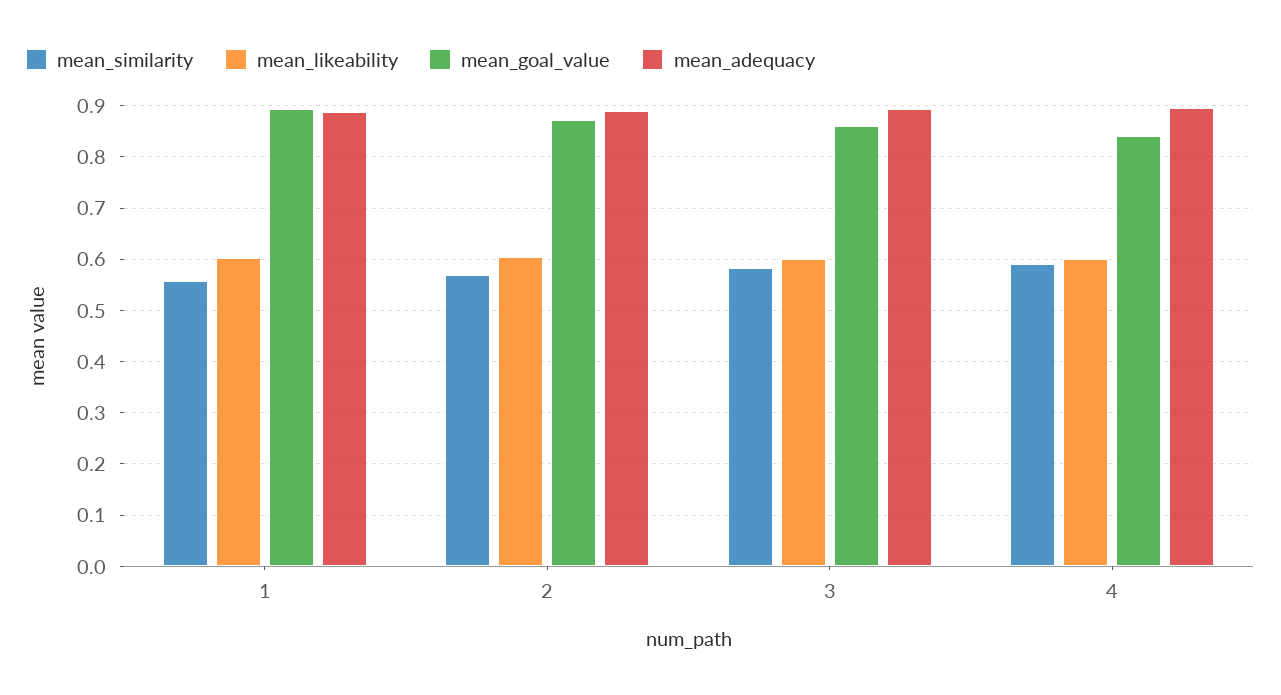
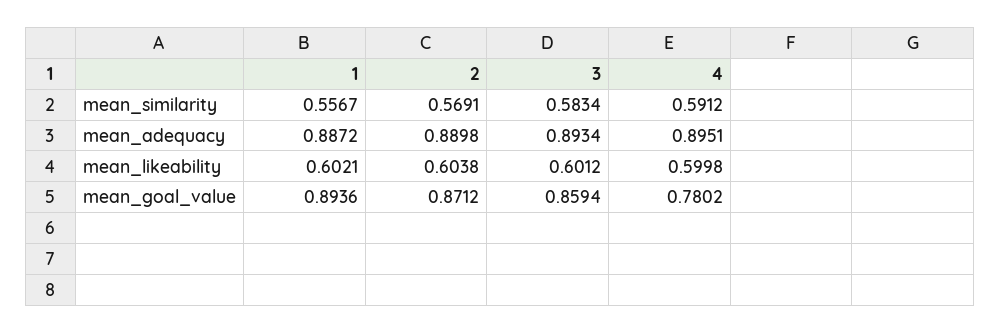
  {
    "mean_similarity": {
      "1": 0.5567,
      "2": 0.5691,
      "3": 0.5834,
      "4": 0.5912
    },
    "mean_likeability": {
      "1": 0.6021,
      "2": 0.6038,
      "3": 0.6012,
      "4": 0.5998
    },
    "mean_goal_value": {
      "1": 0.8936,
      "2": 0.8712,
      "3": 0.8594,
-     "4": 0.84
+     "4": 0.7802
    },
    "mean_adequacy": {
      "1": 0.8872,
      "2": 0.8898,
      "3": 0.8934,
      "4": 0.8951
    }
  }

